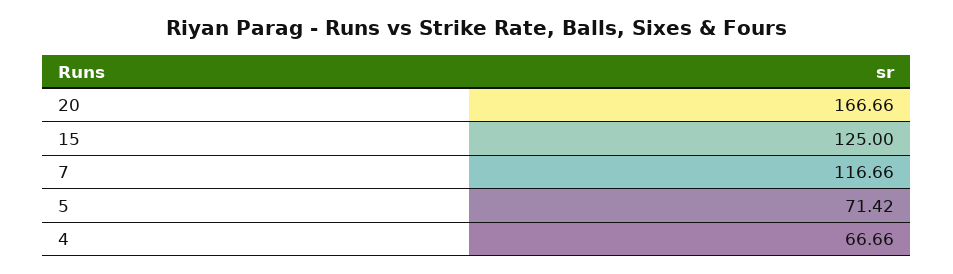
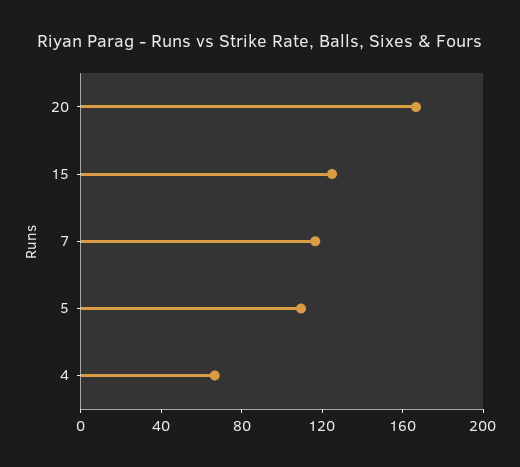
  {
    "20": 166.66,
    "15": 125,
    "7": 116.66,
-   "5": 71.42,
+   "5": 110,
    "4": 66.66
  }

